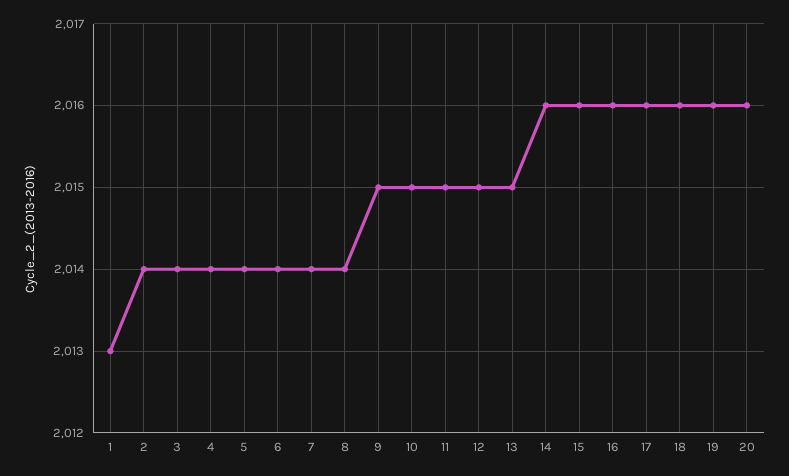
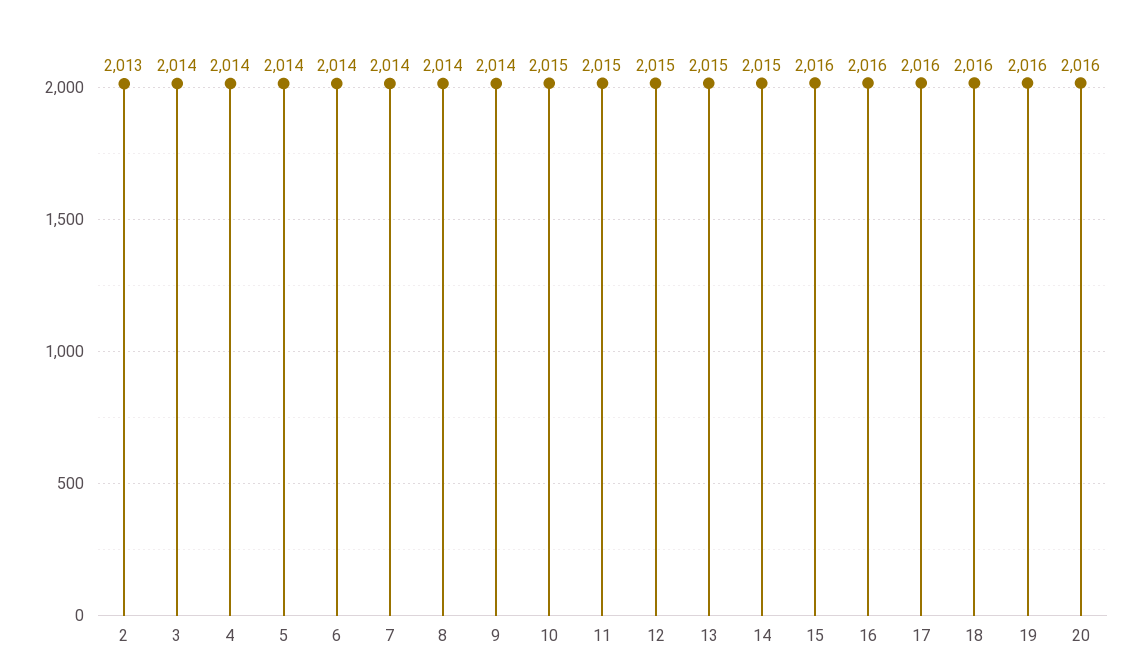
  {
-   "1": 2013,
-   "2": 2014,
+   "2": 2013,
    "3": 2014,
    "4": 2014,
    "5": 2014,
    "6": 2014,
    "7": 2014,
    "8": 2014,
-   "9": 2015,
+   "9": 2014,
    "10": 2015,
    "11": 2015,
    "12": 2015,
    "13": 2015,
-   "14": 2016,
+   "14": 2015,
    "15": 2016,
    "16": 2016,
    "17": 2016,
    "18": 2016,
    "19": 2016,
    "20": 2016
  }

